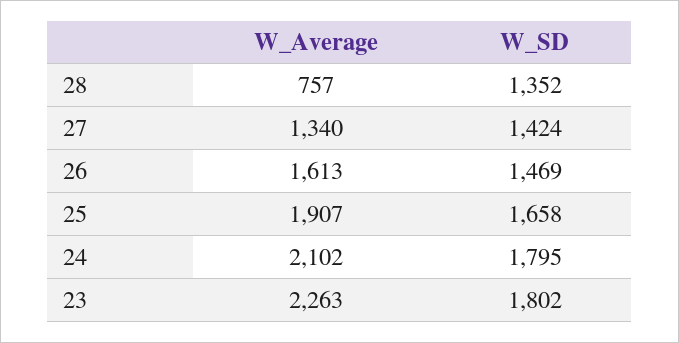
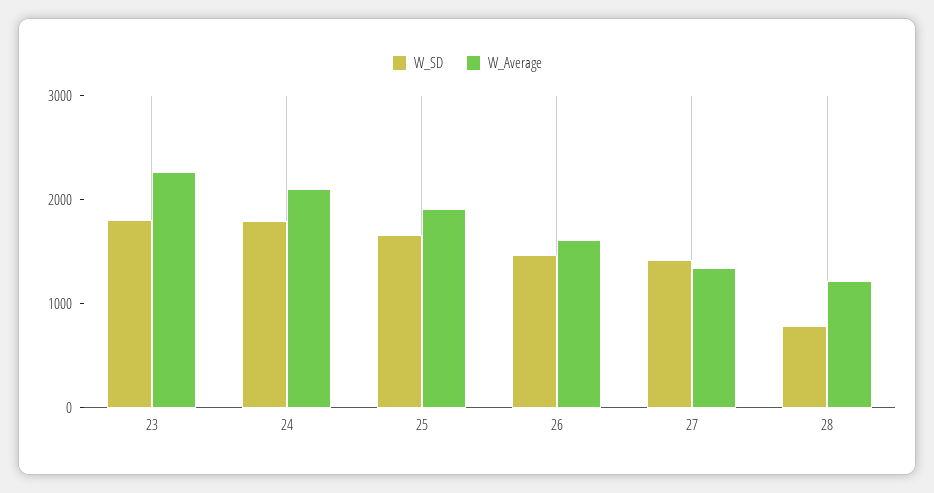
  {
    "W_Average": {
-     "28": 757,
+     "28": 1200,
      "27": 1340,
      "26": 1613,
      "25": 1907,
      "24": 2102,
      "23": 2263
    },
    "W_SD": {
-     "28": 1352,
+     "28": 800,
      "27": 1424,
      "26": 1469,
      "25": 1658,
      "24": 1795,
      "23": 1802
    }
  }

